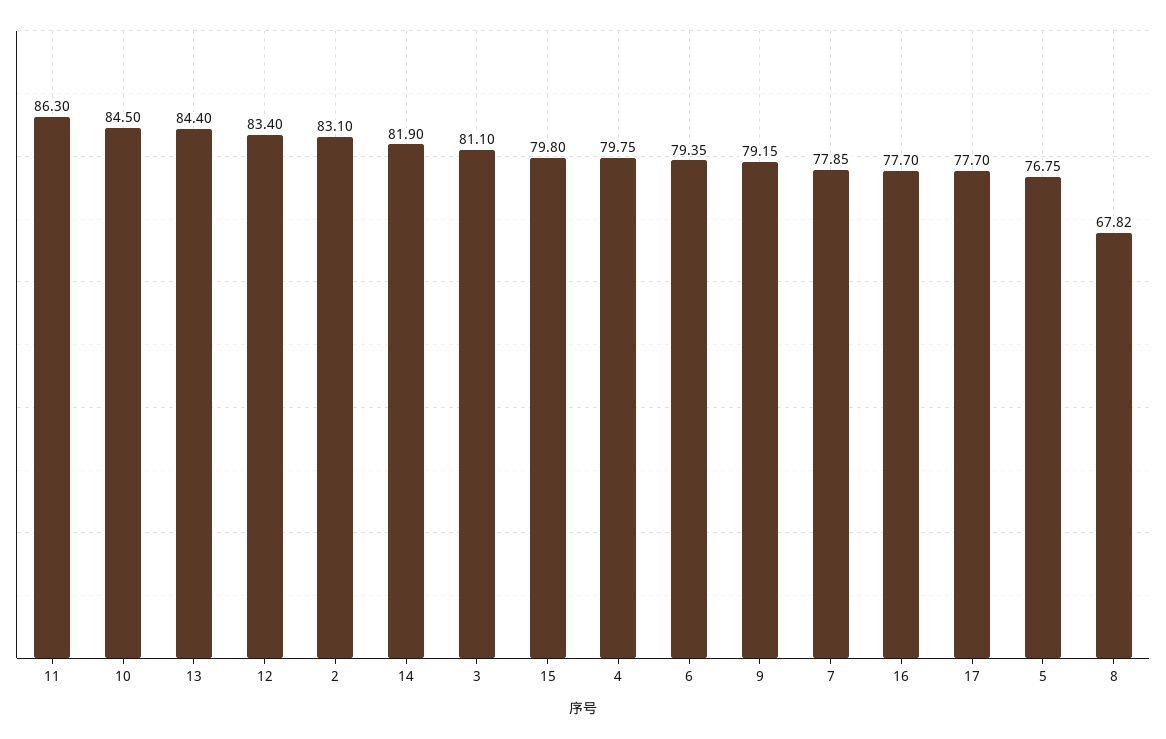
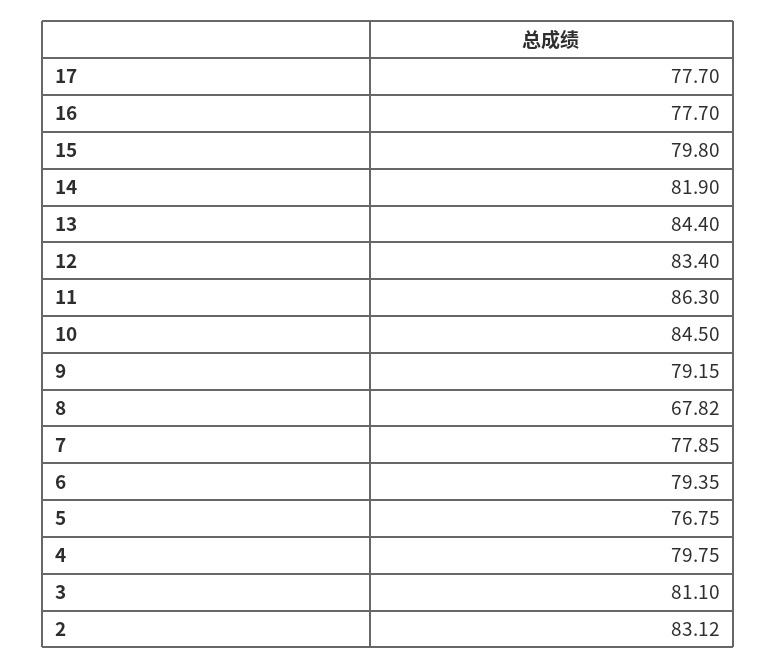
  {
    "11": 86.3,
    "10": 84.5,
    "13": 84.4,
    "12": 83.4,
-   "2": 83.1,
+   "2": 83.12,
    "14": 81.9,
    "3": 81.1,
    "15": 79.8,
    "4": 79.75,
    "6": 79.35,
    "9": 79.15,
    "7": 77.85,
    "16": 77.7,
    "17": 77.7,
    "5": 76.75,
    "8": 67.82
  }

